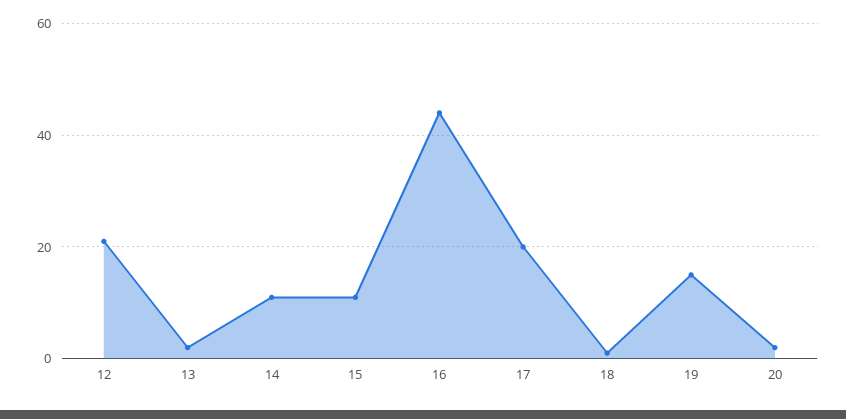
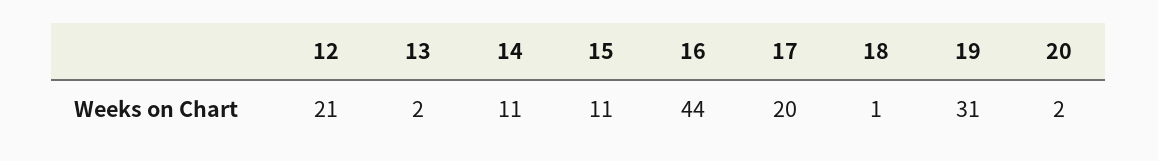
  {
    "12": 21,
    "13": 2,
    "14": 11,
    "15": 11,
    "16": 44,
    "17": 20,
    "18": 1,
-   "19": 15,
+   "19": 31,
    "20": 2
  }

